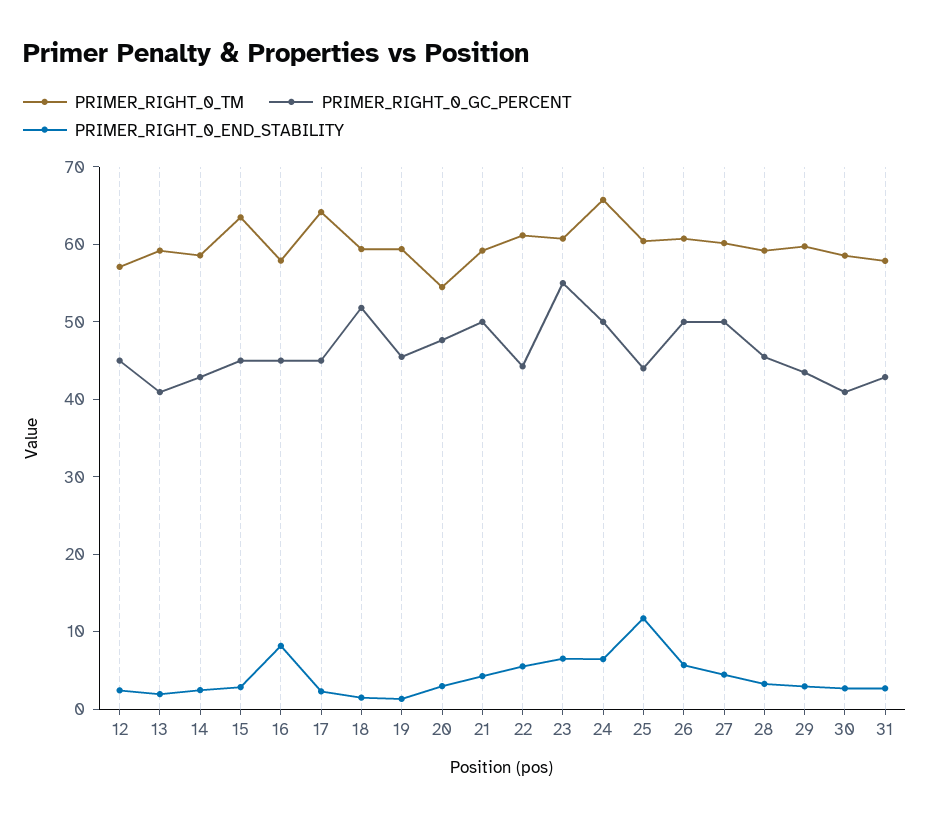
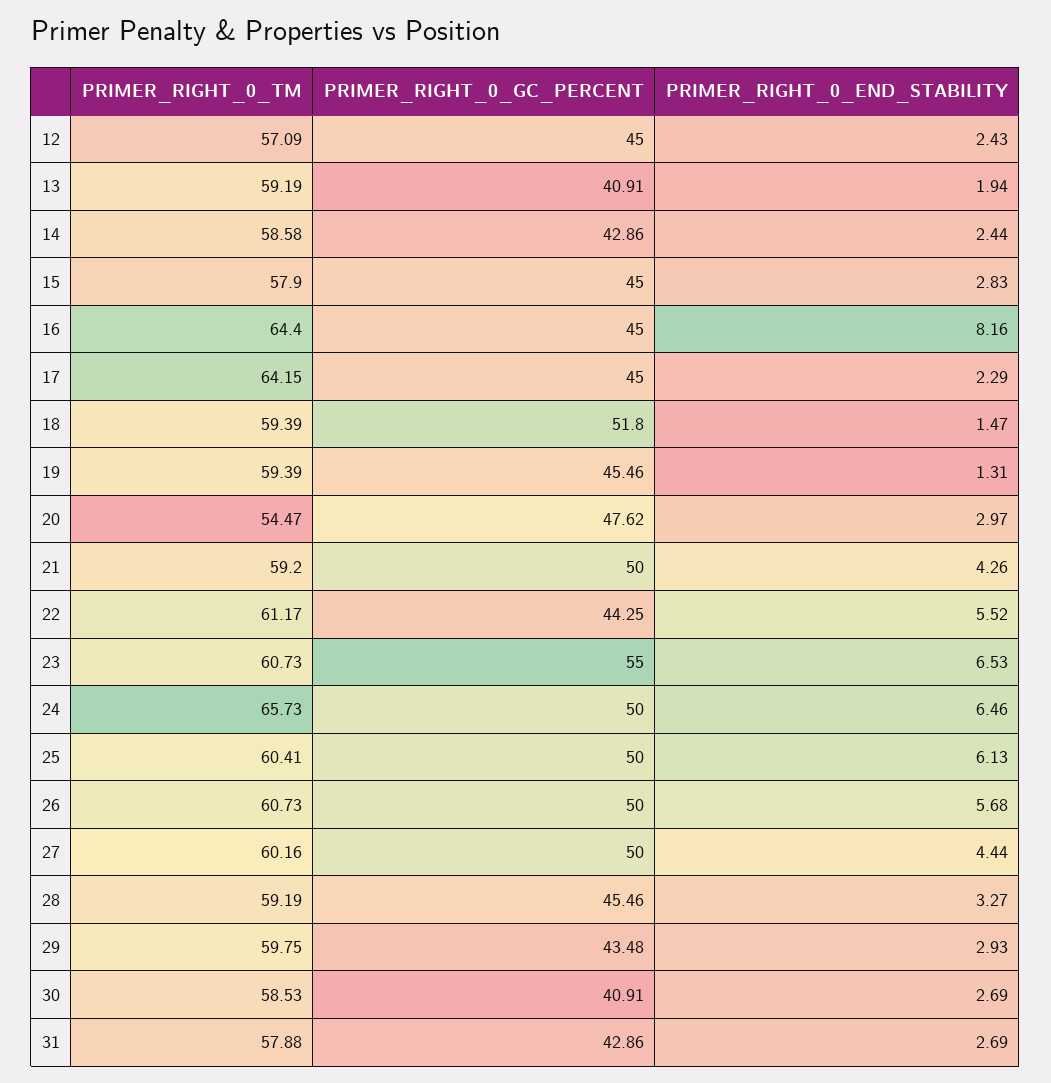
  {
    "PRIMER_RIGHT_0_TM": {
      "12": 57.09,
      "13": 59.19,
      "14": 58.58,
-     "15": 64,
+     "15": 57.9,
-     "16": 58,
+     "16": 64.4,
      "17": 64.15,
      "18": 59.39,
      "19": 59.39,
      "20": 54.47,
      "21": 59.2,
      "22": 61.17,
      "23": 60.73,
      "24": 65.73,
      "25": 60.41,
      "26": 60.73,
      "27": 60.16,
      "28": 59.19,
      "29": 59.75,
      "30": 58.53,
      "31": 57.88
    },
    "PRIMER_RIGHT_0_GC_PERCENT": {
      "12": 45,
      "13": 40.91,
      "14": 42.86,
      "15": 45,
      "16": 45,
      "17": 45,
      "18": 51.8,
      "19": 45.46,
      "20": 47.62,
      "21": 50,
      "22": 44.25,
      "23": 55,
      "24": 50,
-     "25": 44,
+     "25": 50,
      "26": 50,
      "27": 50,
      "28": 45.46,
      "29": 43.48,
      "30": 40.91,
      "31": 42.86
    },
    "PRIMER_RIGHT_0_END_STABILITY": {
      "12": 2.43,
      "13": 1.94,
      "14": 2.44,
      "15": 2.83,
      "16": 8.16,
      "17": 2.29,
      "18": 1.47,
      "19": 1.31,
      "20": 2.97,
      "21": 4.26,
      "22": 5.52,
      "23": 6.53,
      "24": 6.46,
-     "25": 12,
+     "25": 6.13,
      "26": 5.68,
      "27": 4.44,
      "28": 3.27,
      "29": 2.93,
      "30": 2.69,
      "31": 2.69
    }
  }

